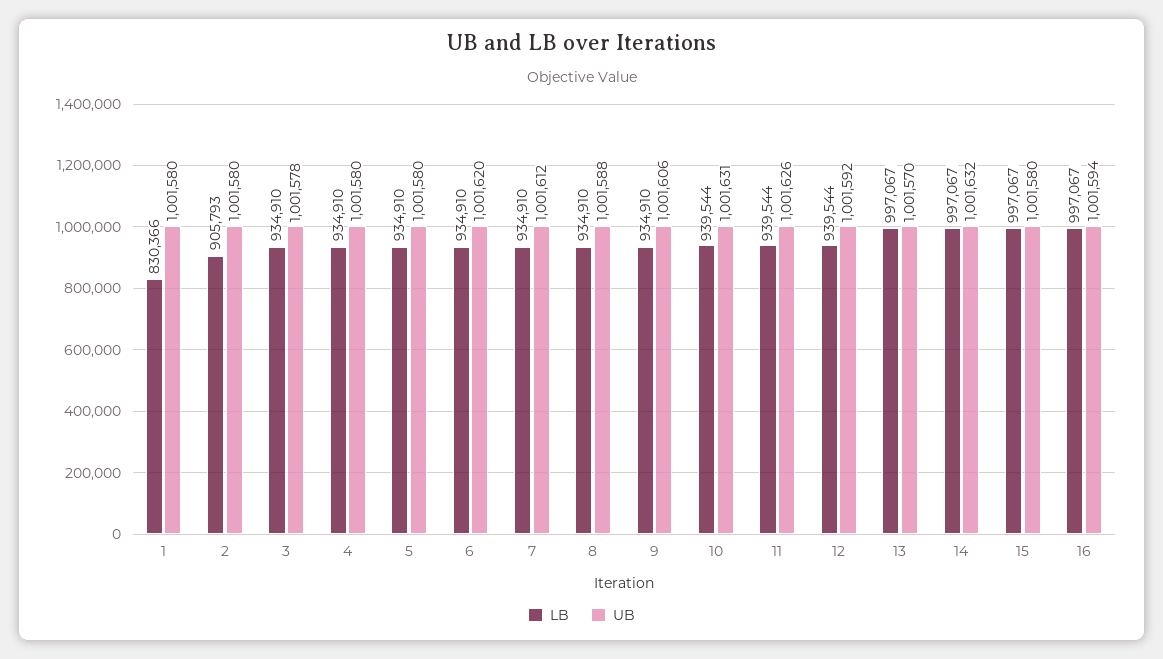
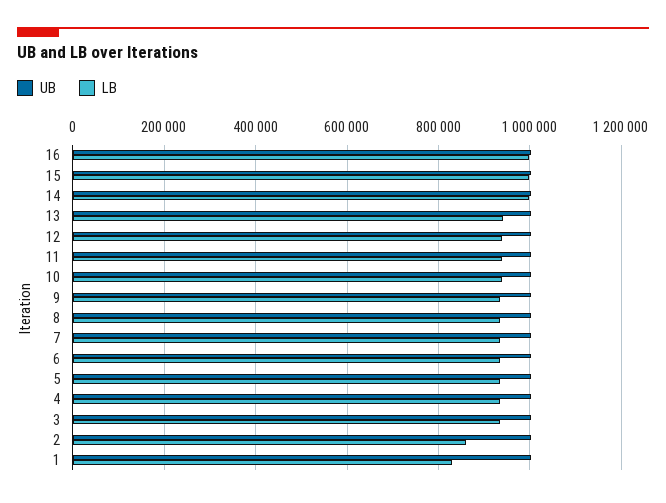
  {
    "LB": {
      "1": 830366,
-     "2": 905793,
+     "2": 860000,
      "3": 934910,
      "4": 934910,
      "5": 934910,
      "6": 934910,
      "7": 934910,
      "8": 934910,
      "9": 934910,
      "10": 939544,
      "11": 939544,
      "12": 939544,
-     "13": 997067,
+     "13": 940000,
      "14": 997067,
      "15": 997067,
      "16": 997067
    },
    "UB": {
      "1": 1001580,
      "2": 1001580,
      "3": 1001578,
      "4": 1001580,
      "5": 1001580,
      "6": 1001620,
      "7": 1001612,
      "8": 1001588,
      "9": 1001606,
      "10": 1001631,
      "11": 1001626,
      "12": 1001592,
      "13": 1001570,
      "14": 1001632,
      "15": 1001580,
      "16": 1001594
    }
  }

